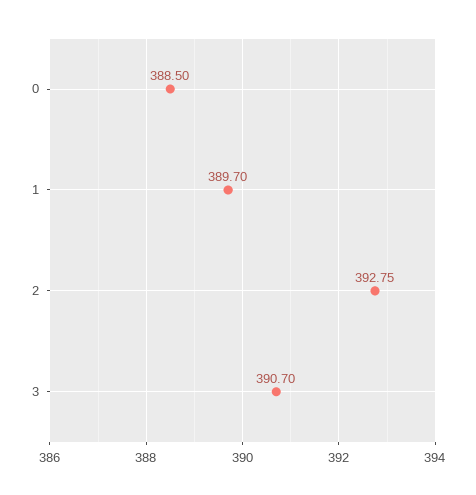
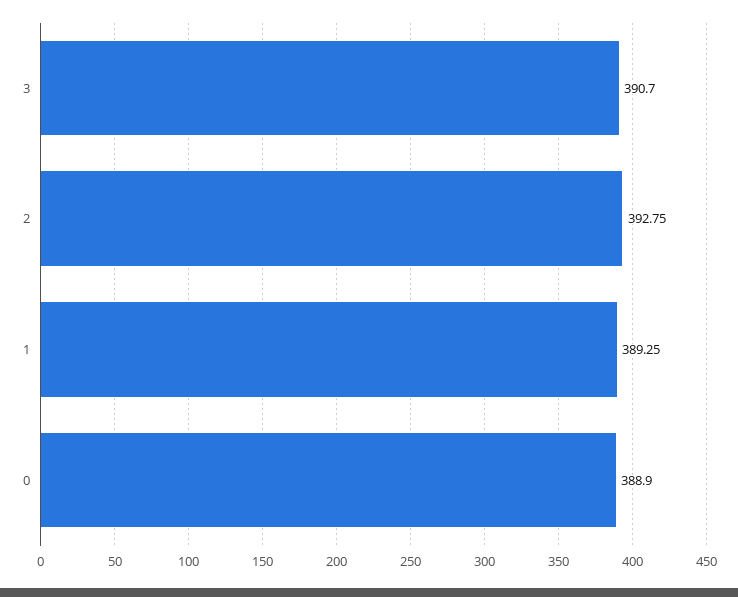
  {
-   "0": 388.5,
+   "0": 388.9,
-   "1": 389.7,
+   "1": 389.25,
    "2": 392.75,
    "3": 390.7
  }

